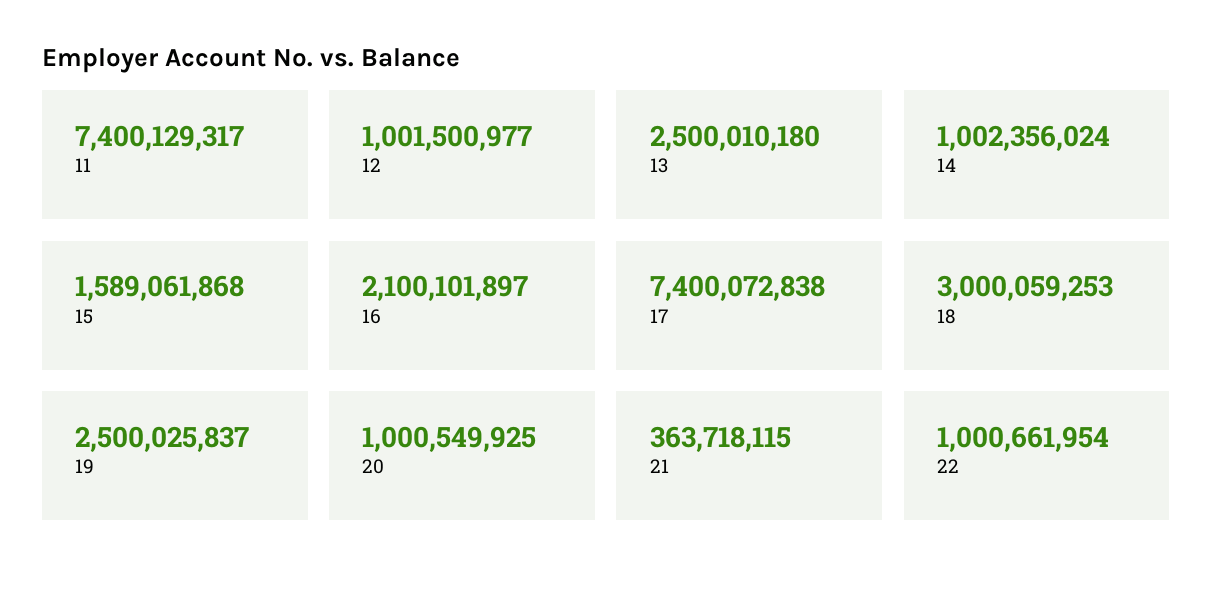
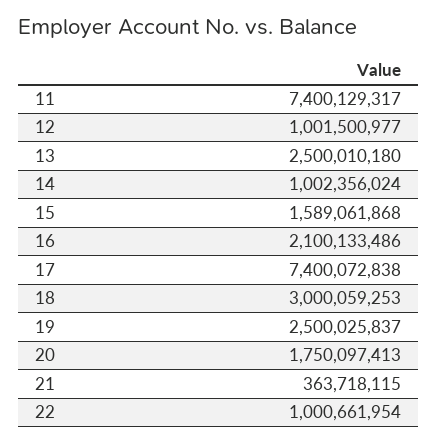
  {
    "11": 7400129317,
    "12": 1001500977,
    "13": 2500010180,
    "14": 1002356024,
    "15": 1589061868,
-   "16": 2100101897,
+   "16": 2100133486,
    "17": 7400072838,
    "18": 3000059253,
    "19": 2500025837,
-   "20": 1000549925,
+   "20": 1750097413,
    "21": 363718115,
    "22": 1000661954
  }

